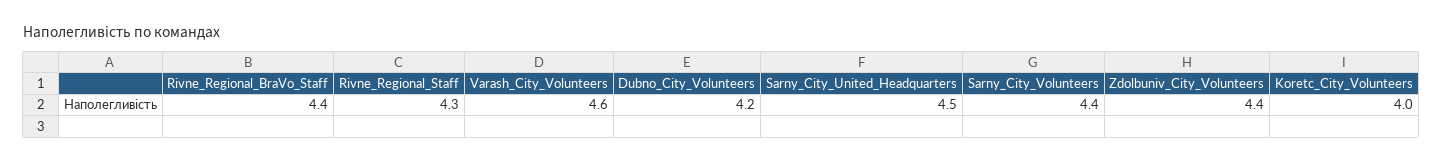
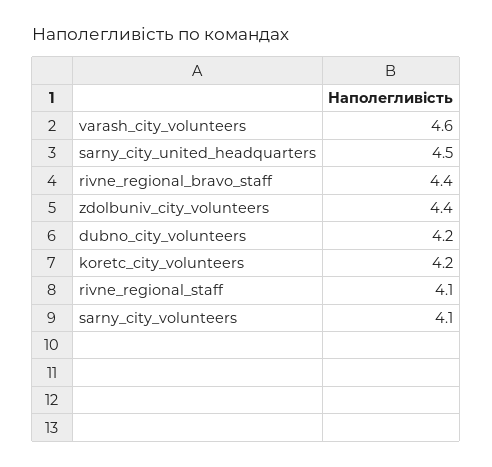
  {
    "Rivne_Regional_BraVo_Staff": 4.4,
-   "Rivne_Regional_Staff": 4.3,
+   "Rivne_Regional_Staff": 4.1,
    "Varash_City_Volunteers": 4.6,
    "Dubno_City_Volunteers": 4.2,
    "Sarny_City_United_Headquarters": 4.5,
-   "Sarny_City_Volunteers": 4.4,
+   "Sarny_City_Volunteers": 4.1,
    "Zdolbuniv_City_Volunteers": 4.4,
-   "Koretc_City_Volunteers": 4
+   "Koretc_City_Volunteers": 4.2
  }

